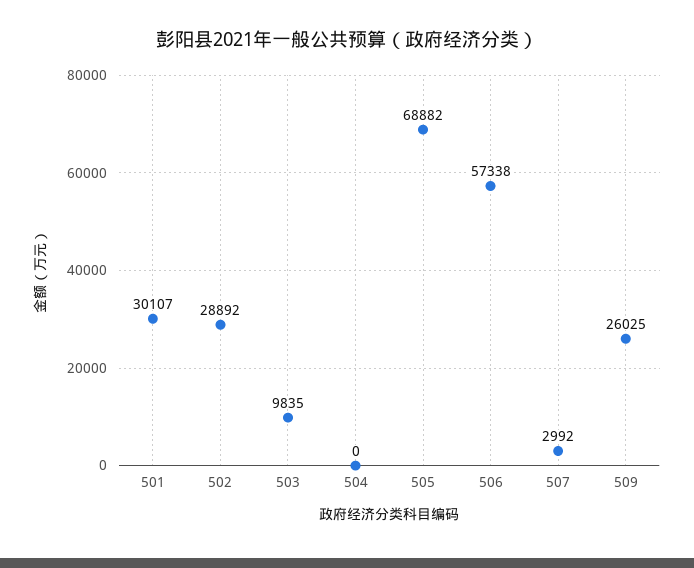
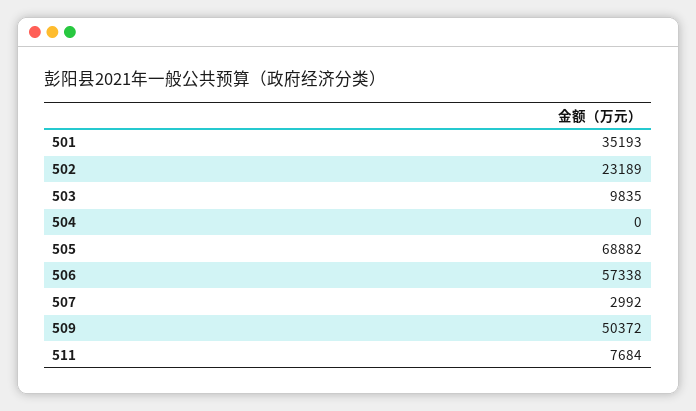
  {
-   "501": 30107,
+   "501": 35193,
-   "502": 28892,
+   "502": 23189,
    "503": 9835,
    "504": 0,
    "505": 68882,
    "506": 57338,
    "507": 2992,
-   "509": 26025
+   "509": 50372,
+   "511": 7684
  }

